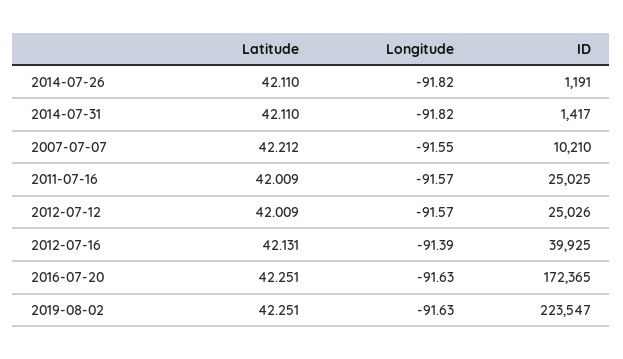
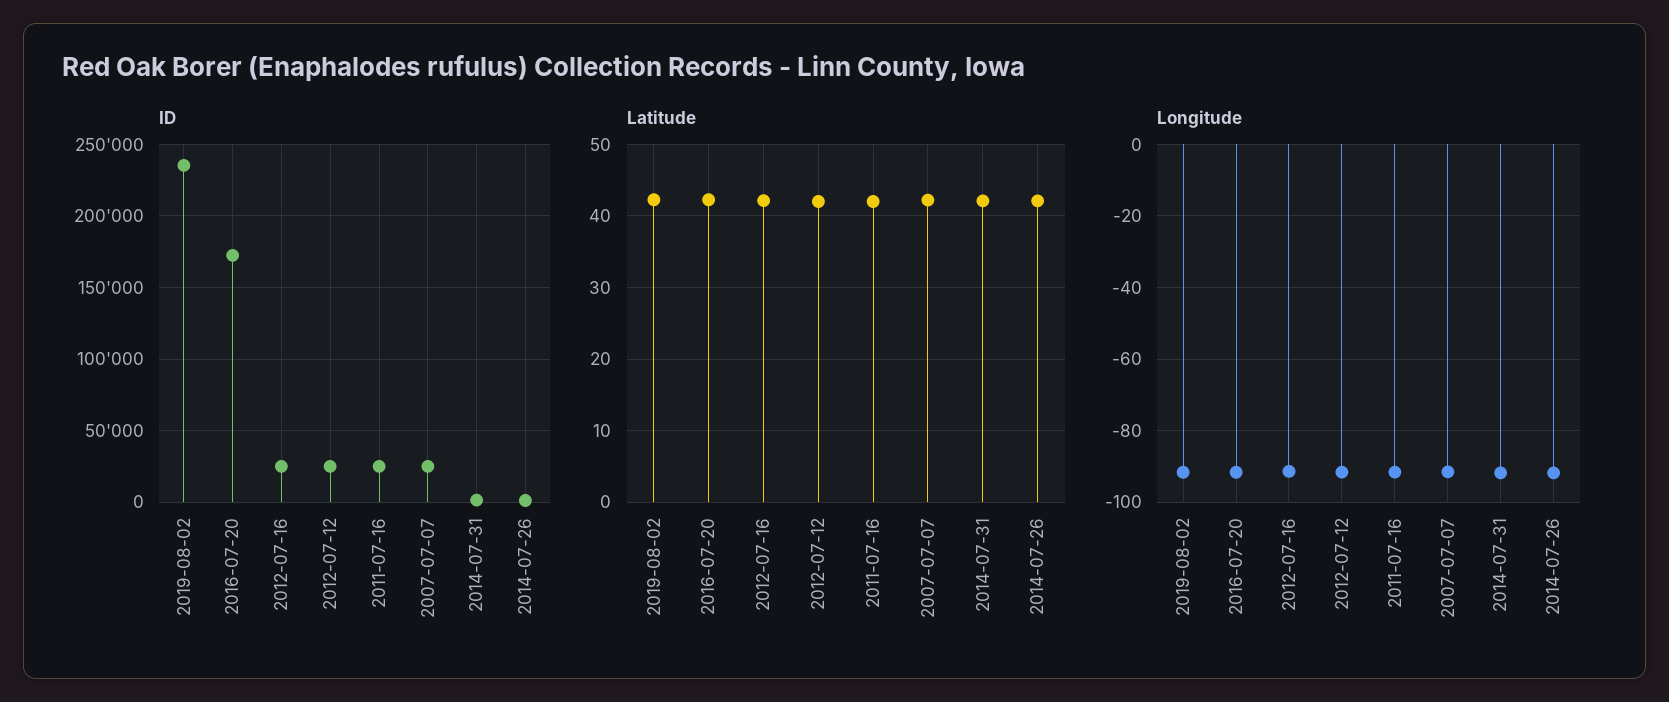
  {
    "Latitude": {
      "2014-07-26": 42.11,
      "2014-07-31": 42.11,
      "2007-07-07": 42.212,
      "2011-07-16": 42.009,
      "2012-07-12": 42.009,
      "2012-07-16": 42.131,
      "2016-07-20": 42.251,
      "2019-08-02": 42.251
    },
    "Longitude": {
      "2014-07-26": -91.82,
      "2014-07-31": -91.82,
      "2007-07-07": -91.55,
      "2011-07-16": -91.57,
      "2012-07-12": -91.57,
      "2012-07-16": -91.39,
      "2016-07-20": -91.63,
      "2019-08-02": -91.63
    },
    "ID": {
      "2014-07-26": 1191,
      "2014-07-31": 1417,
-     "2007-07-07": 10210,
+     "2007-07-07": 25000,
      "2011-07-16": 25025,
      "2012-07-12": 25026,
-     "2012-07-16": 39925,
+     "2012-07-16": 25000,
      "2016-07-20": 172365,
-     "2019-08-02": 223547
+     "2019-08-02": 235000
    }
  }

